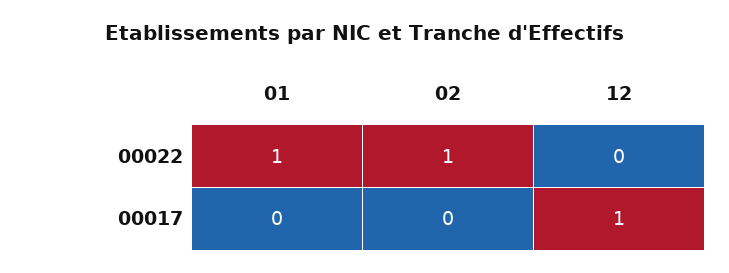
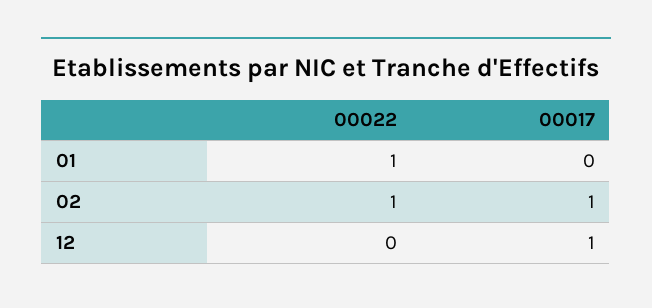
  {
    "01": {
      "00022": 1,
      "00017": 0
    },
    "02": {
      "00022": 1,
-     "00017": 0
+     "00017": 1
    },
    "12": {
      "00022": 0,
      "00017": 1
    }
  }

